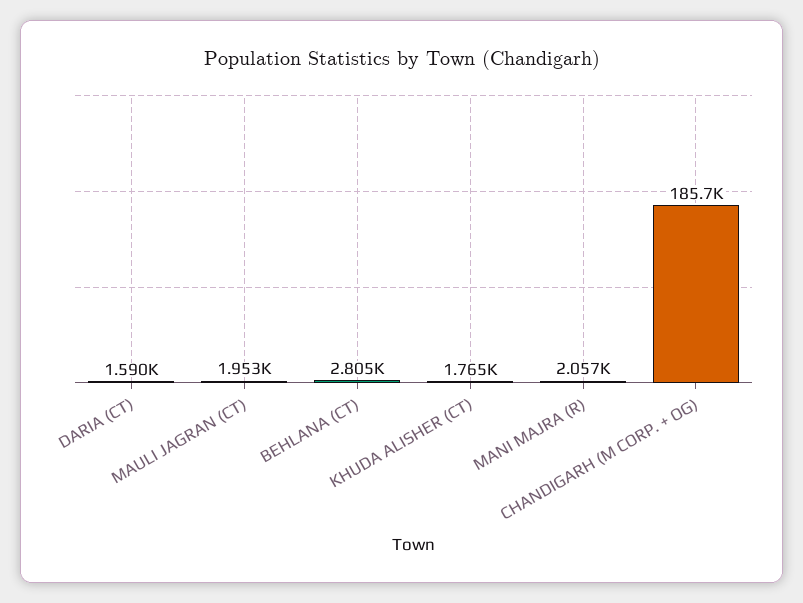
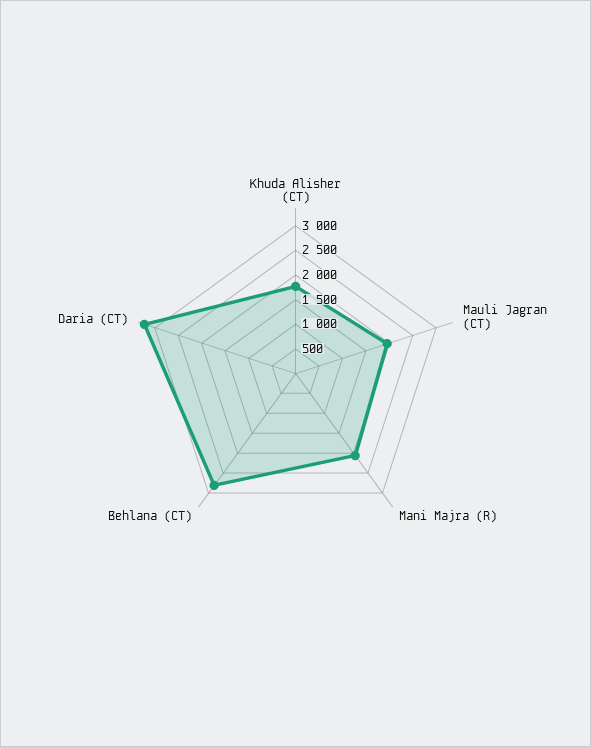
  {
-   "DARIA (CT)": 1590,
+   "DARIA (CT)": 3250,
    "MAULI JAGRAN (CT)": 1953,
    "BEHLANA (CT)": 2805,
    "KHUDA ALISHER (CT)": 1765,
-   "MANI MAJRA (R)": 2057,
+   "MANI MAJRA (R)": 2057
-   "CHANDIGARH (M CORP. + OG)": 185700
  }

